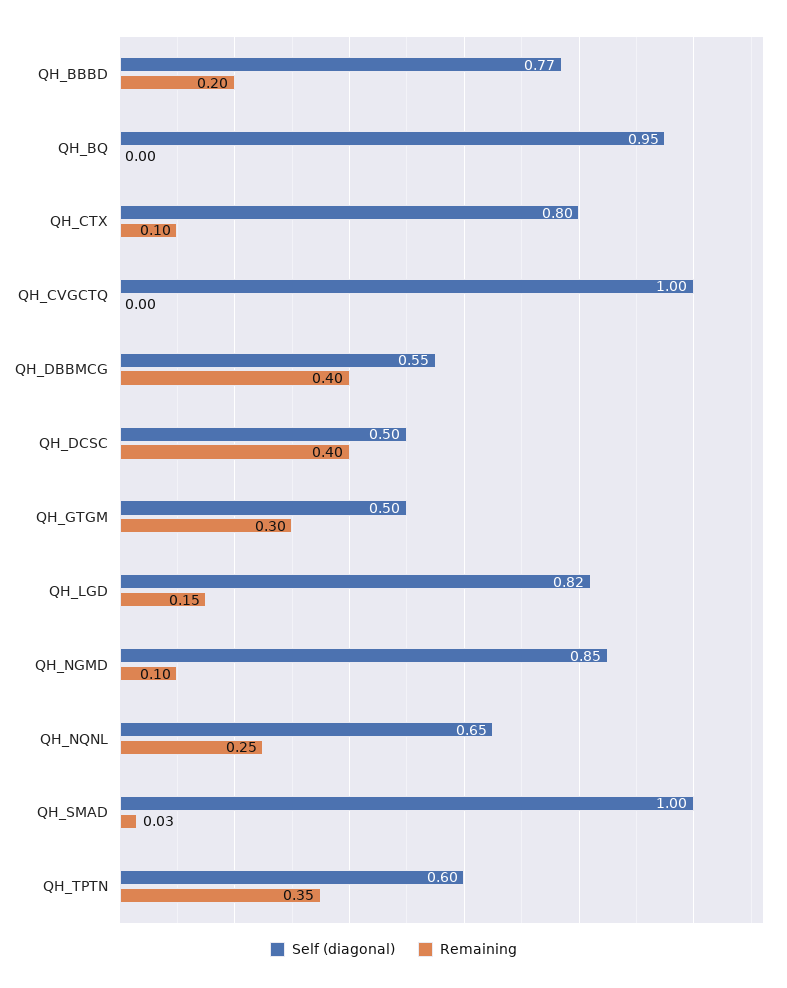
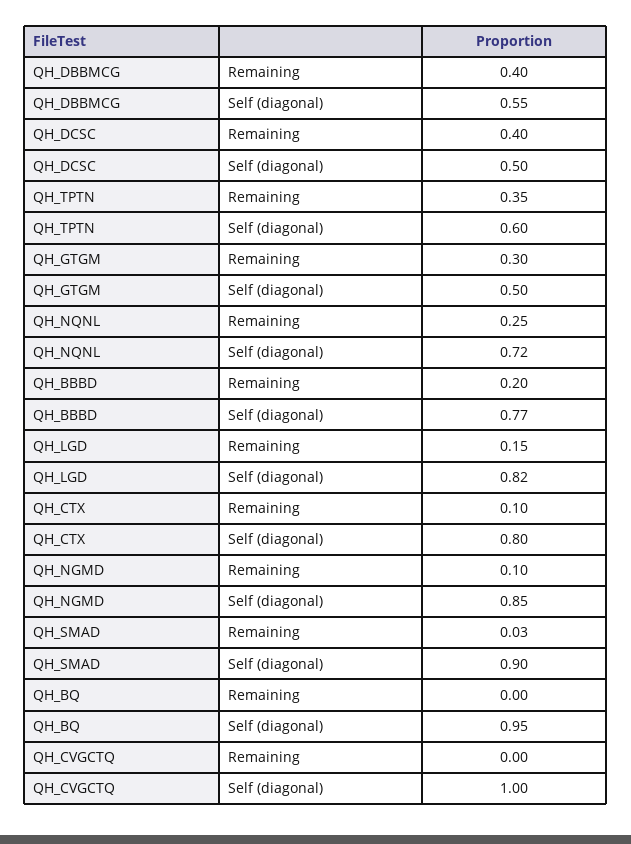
  {
    "Self (diagonal)": {
      "QH_BBBD": 0.77,
      "QH_BQ": 0.95,
      "QH_CTX": 0.8,
      "QH_CVGCTQ": 1,
      "QH_DBBMCG": 0.55,
      "QH_DCSC": 0.5,
      "QH_GTGM": 0.5,
      "QH_LGD": 0.82,
      "QH_NGMD": 0.85,
-     "QH_NQNL": 0.65,
+     "QH_NQNL": 0.72,
-     "QH_SMAD": 1,
+     "QH_SMAD": 0.9,
      "QH_TPTN": 0.6
    },
    "Remaining": {
      "QH_BBBD": 0.2,
      "QH_BQ": 0,
      "QH_CTX": 0.1,
      "QH_CVGCTQ": 0,
      "QH_DBBMCG": 0.4,
      "QH_DCSC": 0.4,
      "QH_GTGM": 0.3,
      "QH_LGD": 0.15,
      "QH_NGMD": 0.1,
      "QH_NQNL": 0.25,
      "QH_SMAD": 0.03,
      "QH_TPTN": 0.35
    }
  }

